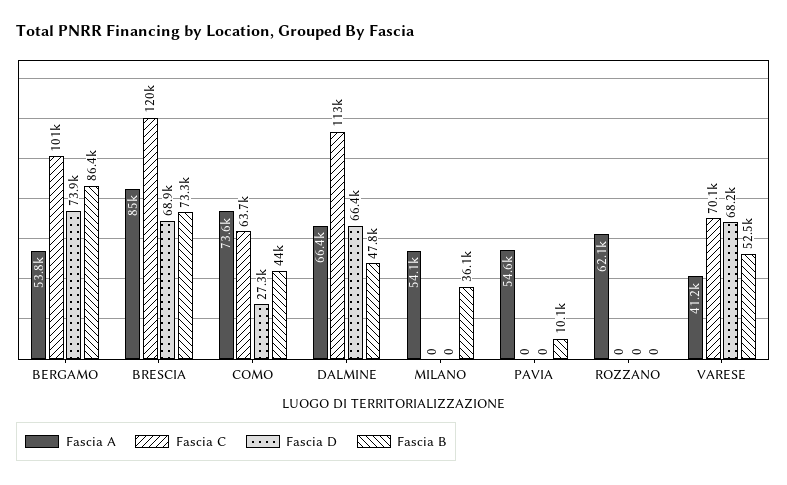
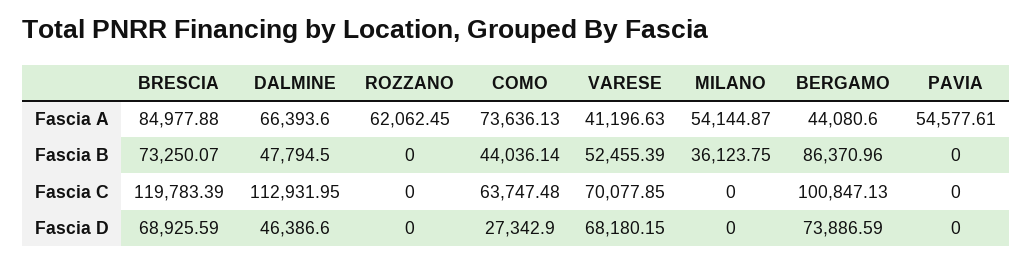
  {
    "Fascia A": {
-     "BERGAMO": 53800,
+     "BERGAMO": 44080.6,
      "BRESCIA": 84977.88,
      "COMO": 73636.13,
      "DALMINE": 66393.6,
      "MILANO": 54144.87,
      "PAVIA": 54577.61,
      "ROZZANO": 62062.45,
      "VARESE": 41196.63
    },
    "Fascia C": {
      "BERGAMO": 100847.13,
      "BRESCIA": 119783.39,
      "COMO": 63747.48,
      "DALMINE": 112931.95,
      "MILANO": 0,
      "PAVIA": 0,
      "ROZZANO": 0,
      "VARESE": 70077.85
    },
    "Fascia D": {
      "BERGAMO": 73886.59,
      "BRESCIA": 68925.59,
      "COMO": 27342.9,
-     "DALMINE": 66400,
+     "DALMINE": 46386.6,
      "MILANO": 0,
      "PAVIA": 0,
      "ROZZANO": 0,
      "VARESE": 68180.15
    },
    "Fascia B": {
      "BERGAMO": 86370.96,
      "BRESCIA": 73250.07,
      "COMO": 44036.14,
      "DALMINE": 47794.5,
      "MILANO": 36123.75,
-     "PAVIA": 10100,
+     "PAVIA": 0,
      "ROZZANO": 0,
      "VARESE": 52455.39
    }
  }

